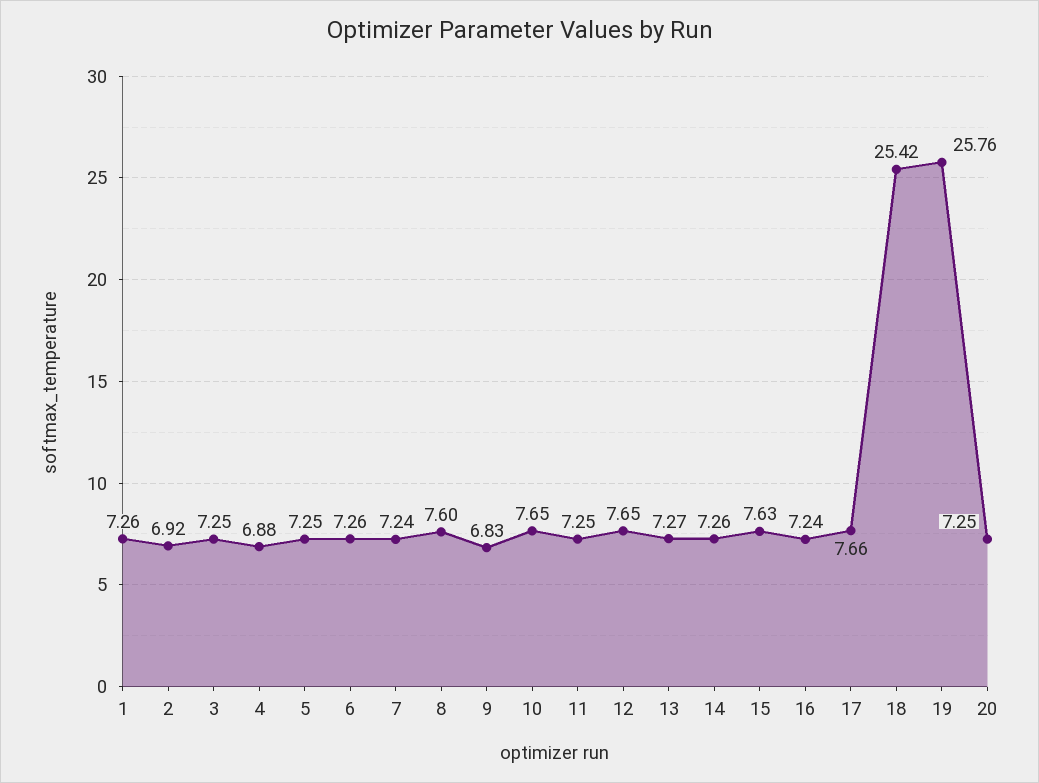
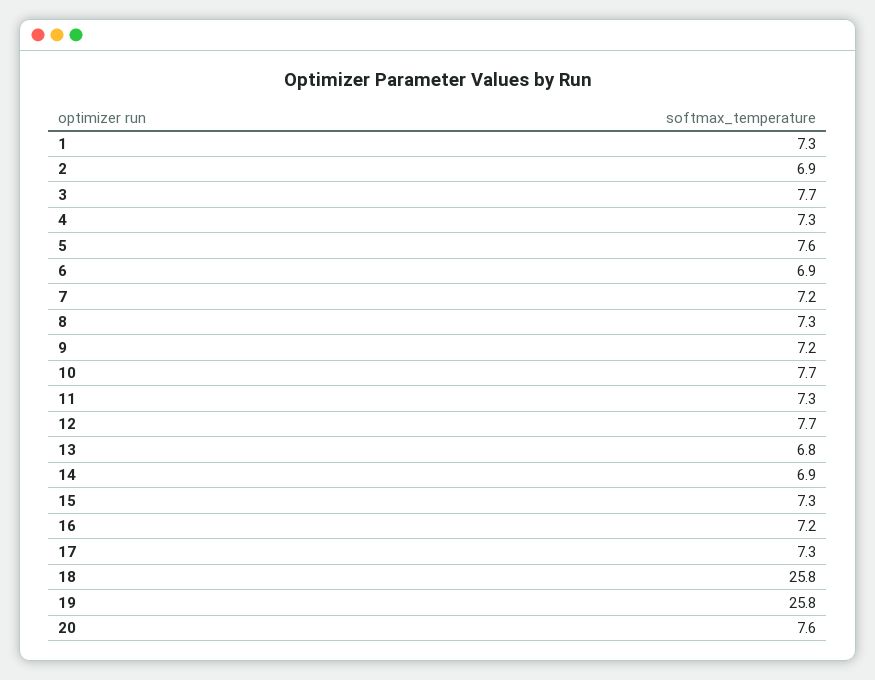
  {
    "1": 7.26,
    "2": 6.92,
-   "3": 7.25,
+   "3": 7.7,
-   "4": 6.88,
+   "4": 7.3,
-   "5": 7.25,
+   "5": 7.6,
-   "6": 7.26,
+   "6": 6.9,
    "7": 7.24,
-   "8": 7.6,
+   "8": 7.3,
-   "9": 6.83,
+   "9": 7.2,
    "10": 7.65,
    "11": 7.25,
    "12": 7.65,
-   "13": 7.27,
+   "13": 6.8,
-   "14": 7.26,
+   "14": 6.9,
-   "15": 7.63,
+   "15": 7.3,
    "16": 7.24,
-   "17": 7.66,
+   "17": 7.3,
-   "18": 25.42,
+   "18": 25.8,
    "19": 25.76,
-   "20": 7.25
+   "20": 7.6
  }

